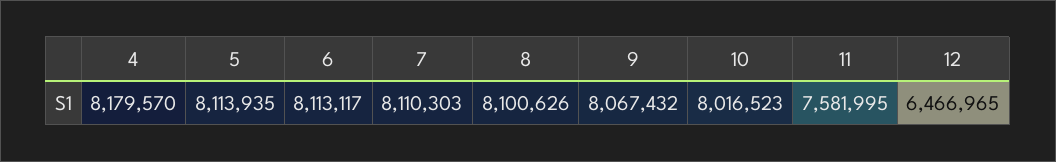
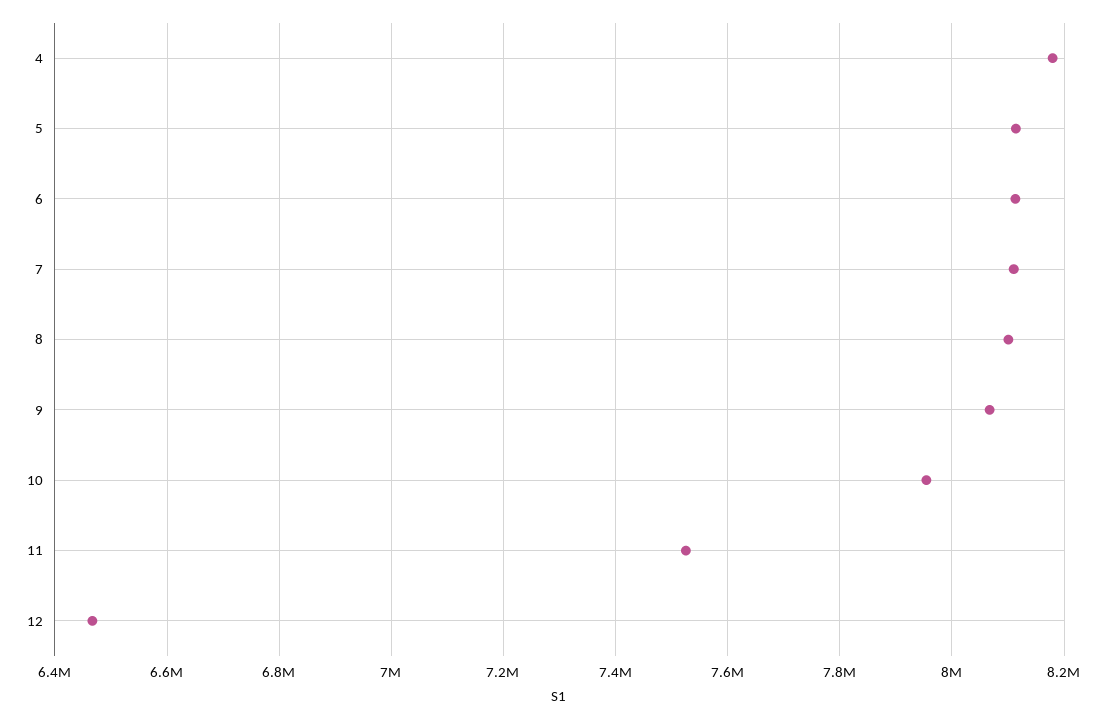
  {
    "4": 8179570,
    "5": 8113935,
    "6": 8113117,
    "7": 8110303,
    "8": 8100626,
    "9": 8067432,
-   "10": 8016523,
+   "10": 7960000,
-   "11": 7581995,
+   "11": 7520000,
    "12": 6466965
  }

